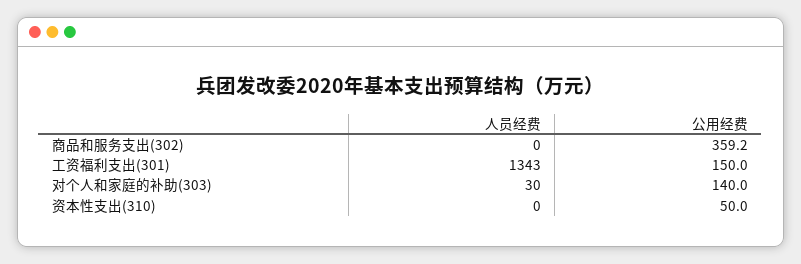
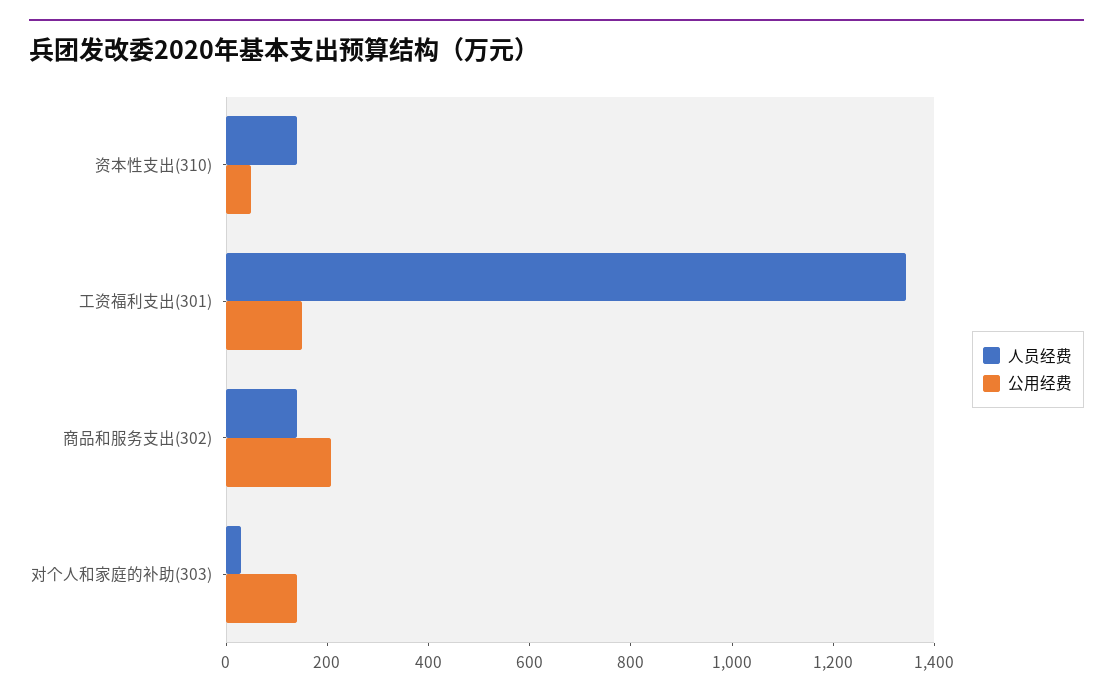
  {
    "人员经费": {
-     "商品和服务支出(302)": 0,
+     "商品和服务支出(302)": 150,
      "工资福利支出(301)": 1343,
      "对个人和家庭的补助(303)": 30,
-     "资本性支出(310)": 0
+     "资本性支出(310)": 150
    },
    "公用经费": {
-     "商品和服务支出(302)": 359.2,
+     "商品和服务支出(302)": 200,
      "工资福利支出(301)": 150,
      "对个人和家庭的补助(303)": 140,
      "资本性支出(310)": 50
    }
  }

